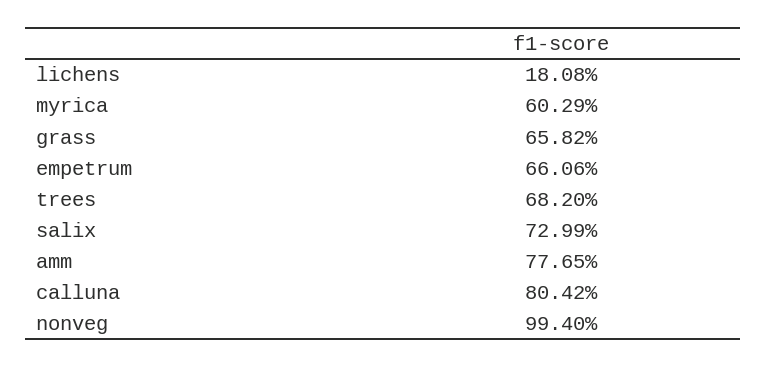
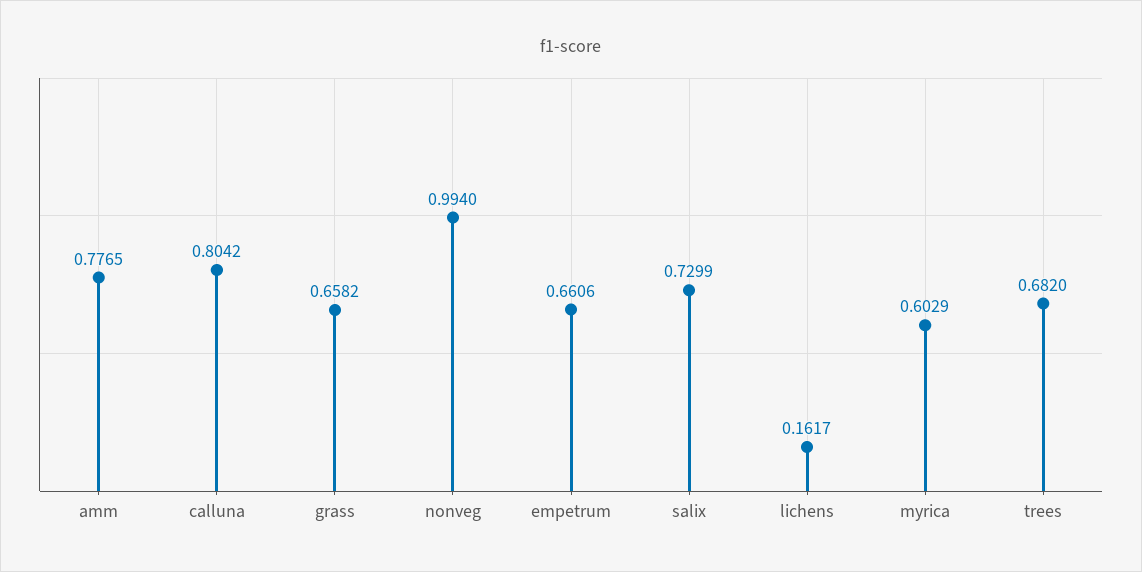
  {
-   "lichens": 0.1808,
+   "lichens": 0.1617,
    "myrica": 0.6029,
    "grass": 0.6582,
    "empetrum": 0.6606,
    "trees": 0.682,
    "salix": 0.7299,
    "amm": 0.7765,
    "calluna": 0.8042,
    "nonveg": 0.994
  }

